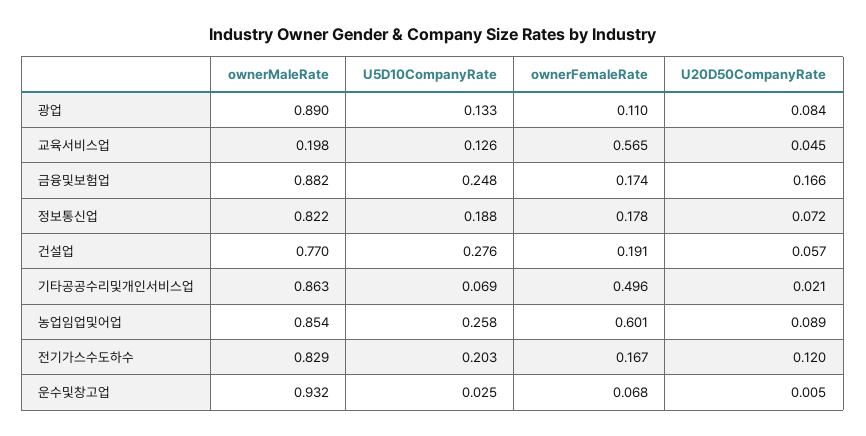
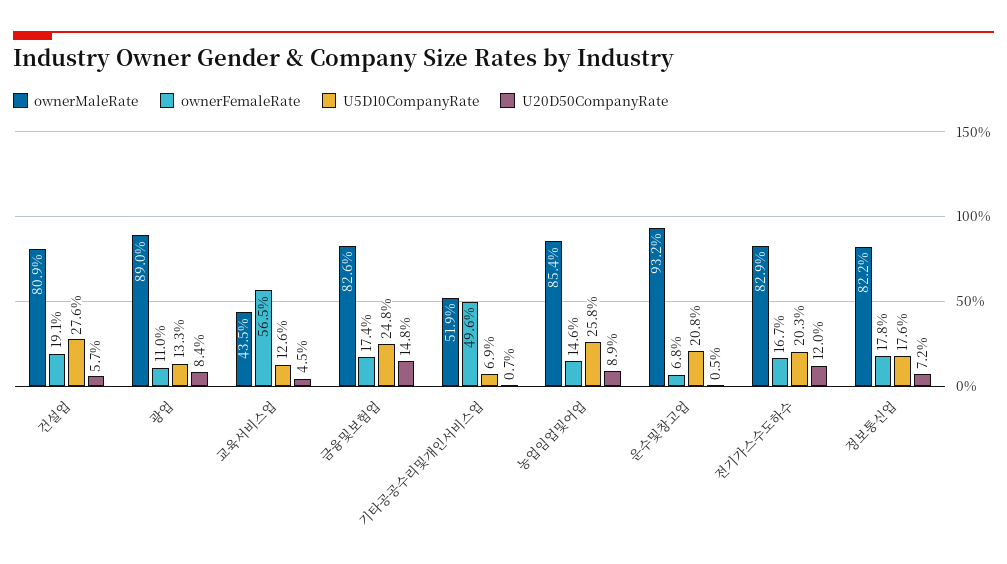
  {
    "ownerMaleRate": {
      "광업": 0.89,
-     "교육서비스업": 0.198,
+     "교육서비스업": 0.435,
-     "금융및보험업": 0.882,
+     "금융및보험업": 0.826,
      "정보통신업": 0.822,
-     "건설업": 0.77,
+     "건설업": 0.809,
-     "기타공공수리및개인서비스업": 0.863,
+     "기타공공수리및개인서비스업": 0.519,
      "농업임업및어업": 0.854,
      "전기가스수도하수": 0.829,
      "운수및창고업": 0.932
    },
    "U5D10CompanyRate": {
      "광업": 0.133,
      "교육서비스업": 0.126,
      "금융및보험업": 0.248,
-     "정보통신업": 0.188,
+     "정보통신업": 0.176,
      "건설업": 0.276,
      "기타공공수리및개인서비스업": 0.069,
      "농업임업및어업": 0.258,
      "전기가스수도하수": 0.203,
-     "운수및창고업": 0.025
+     "운수및창고업": 0.208
    },
    "ownerFemaleRate": {
      "광업": 0.11,
      "교육서비스업": 0.565,
      "금융및보험업": 0.174,
      "정보통신업": 0.178,
      "건설업": 0.191,
      "기타공공수리및개인서비스업": 0.496,
-     "농업임업및어업": 0.601,
+     "농업임업및어업": 0.146,
      "전기가스수도하수": 0.167,
      "운수및창고업": 0.068
    },
    "U20D50CompanyRate": {
      "광업": 0.084,
      "교육서비스업": 0.045,
-     "금융및보험업": 0.166,
+     "금융및보험업": 0.148,
      "정보통신업": 0.072,
      "건설업": 0.057,
-     "기타공공수리및개인서비스업": 0.021,
+     "기타공공수리및개인서비스업": 0.007,
      "농업임업및어업": 0.089,
      "전기가스수도하수": 0.12,
      "운수및창고업": 0.005
    }
  }

